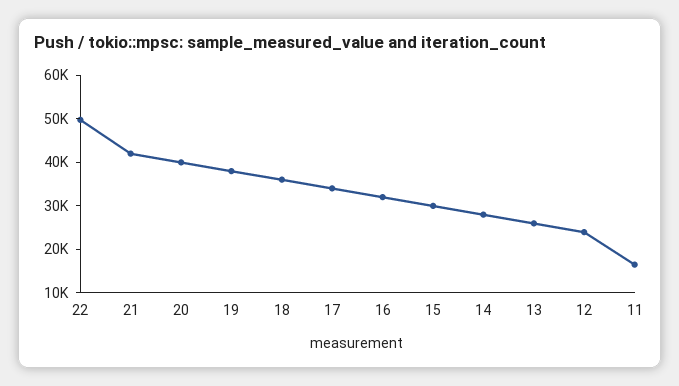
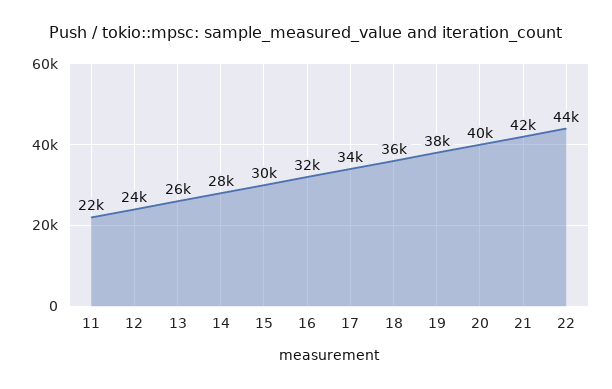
  {
-   "22": 50000,
+   "22": 44000,
    "21": 42000,
    "20": 40000,
    "19": 38000,
    "18": 36000,
    "17": 34000,
    "16": 32000,
    "15": 30000,
    "14": 28000,
    "13": 26000,
    "12": 24000,
-   "11": 16000
+   "11": 22000
  }

